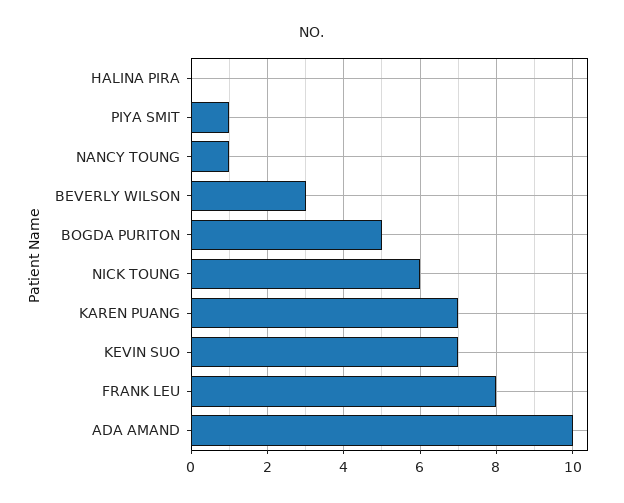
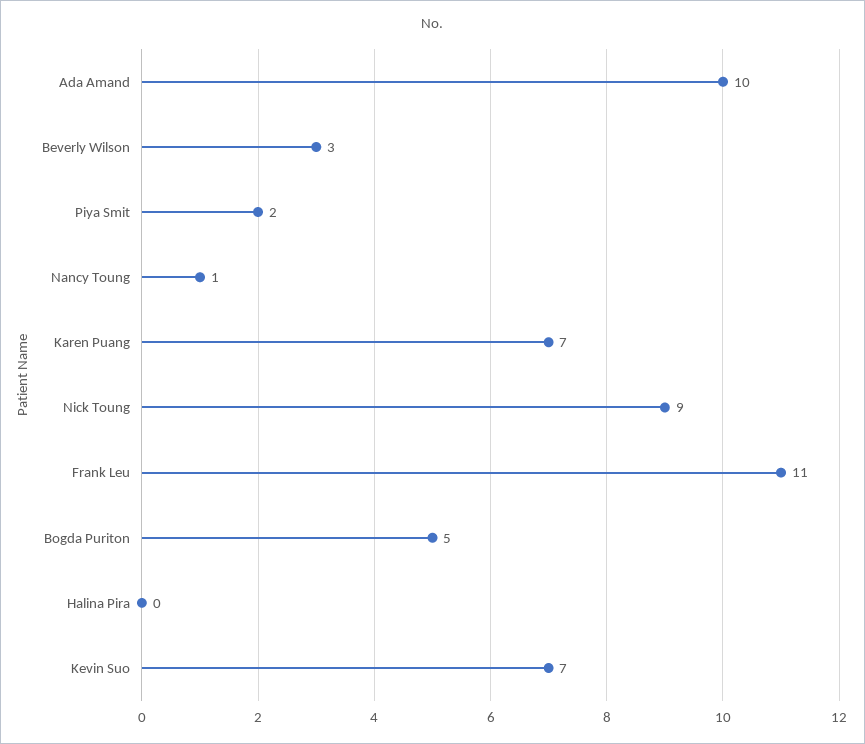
  {
    "HALINA PIRA": 0,
-   "PIYA SMIT": 1,
+   "PIYA SMIT": 2,
    "NANCY TOUNG": 1,
    "BEVERLY WILSON": 3,
    "BOGDA PURITON": 5,
-   "NICK TOUNG": 6,
+   "NICK TOUNG": 9,
    "KAREN PUANG": 7,
    "KEVIN SUO": 7,
-   "FRANK LEU": 8,
+   "FRANK LEU": 11,
    "ADA AMAND": 10
  }

